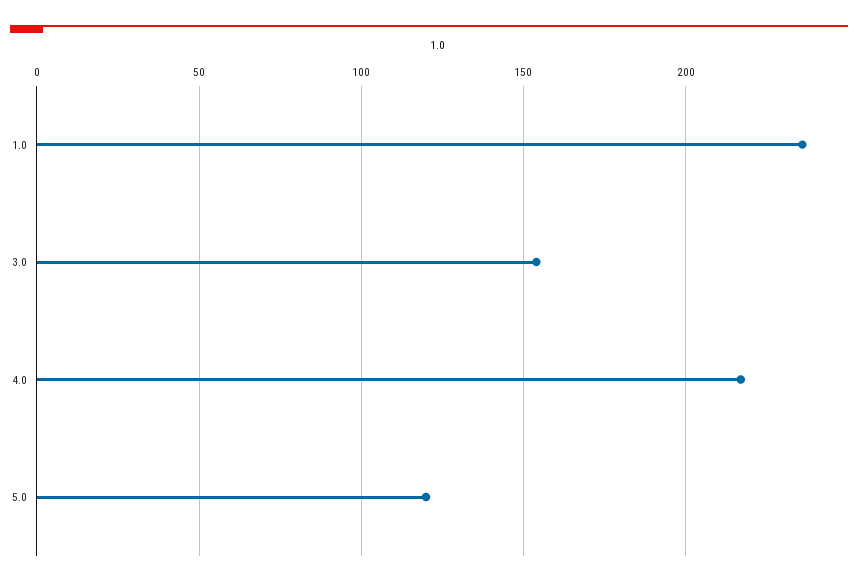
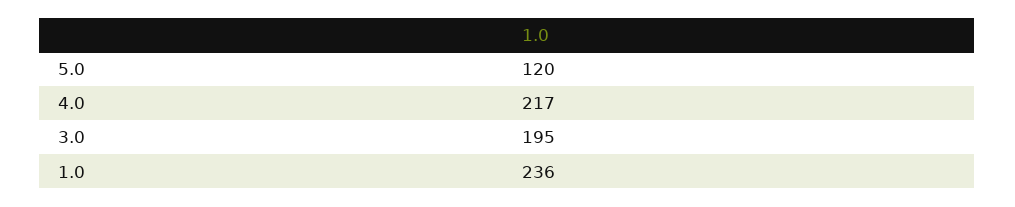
  {
    "1.0": 236,
-   "3.0": 155,
+   "3.0": 195,
    "4.0": 217,
    "5.0": 120
  }

